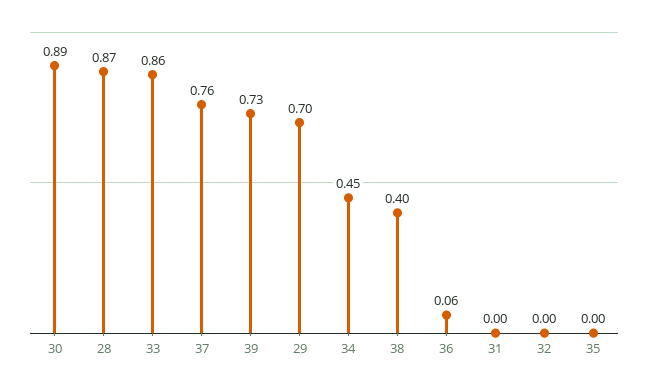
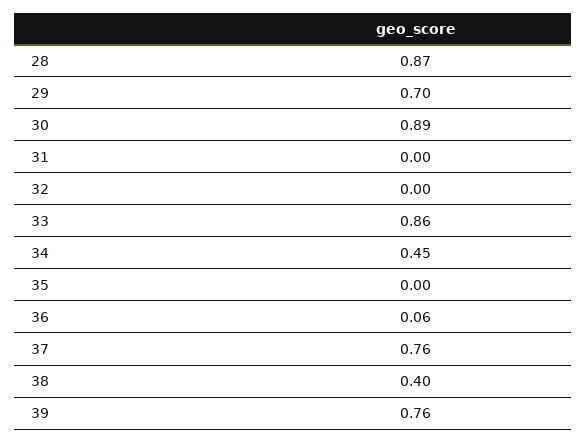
  {
    "30": 0.89,
    "28": 0.87,
    "33": 0.86,
    "37": 0.76,
-   "39": 0.73,
+   "39": 0.76,
    "29": 0.7,
    "34": 0.45,
    "38": 0.4,
    "36": 0.06,
    "31": 0,
    "32": 0,
    "35": 0
  }

